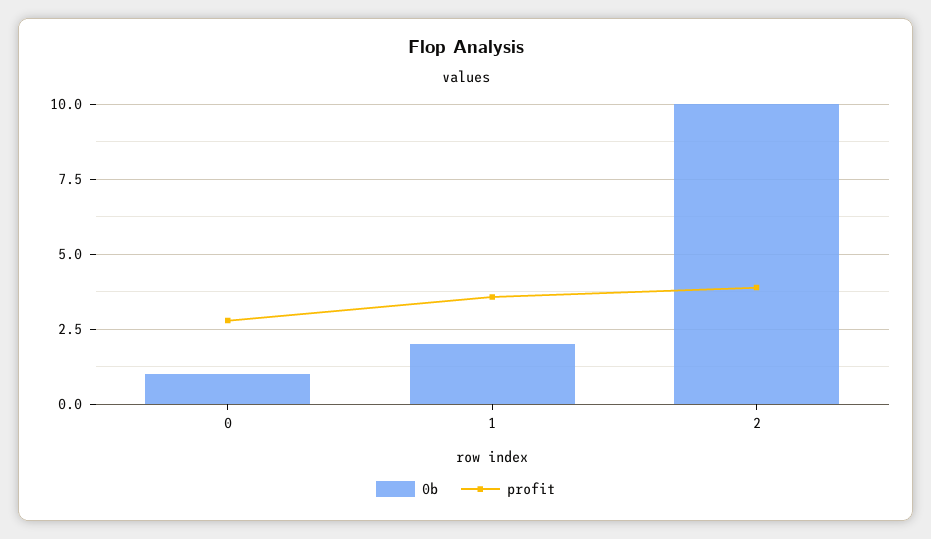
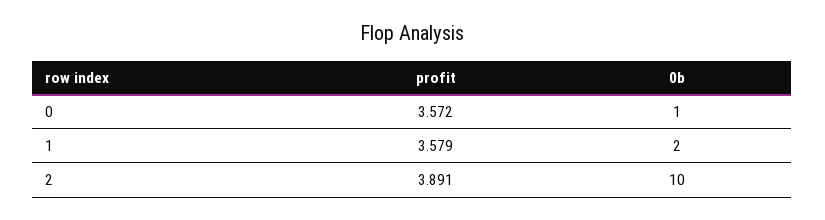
  {
    "0b": {
      "0": 1,
      "1": 2,
      "2": 10
    },
    "profit": {
-     "0": 2.75,
+     "0": 3.572,
      "1": 3.579,
      "2": 3.891
    }
  }

